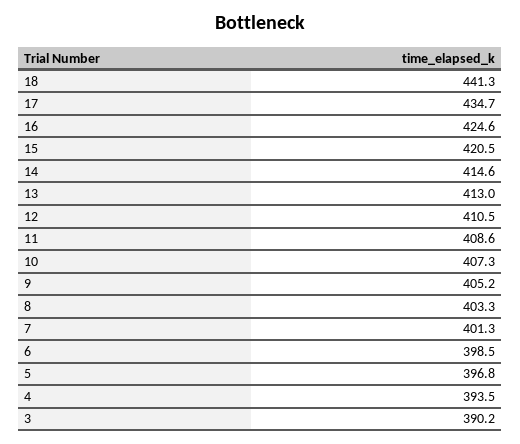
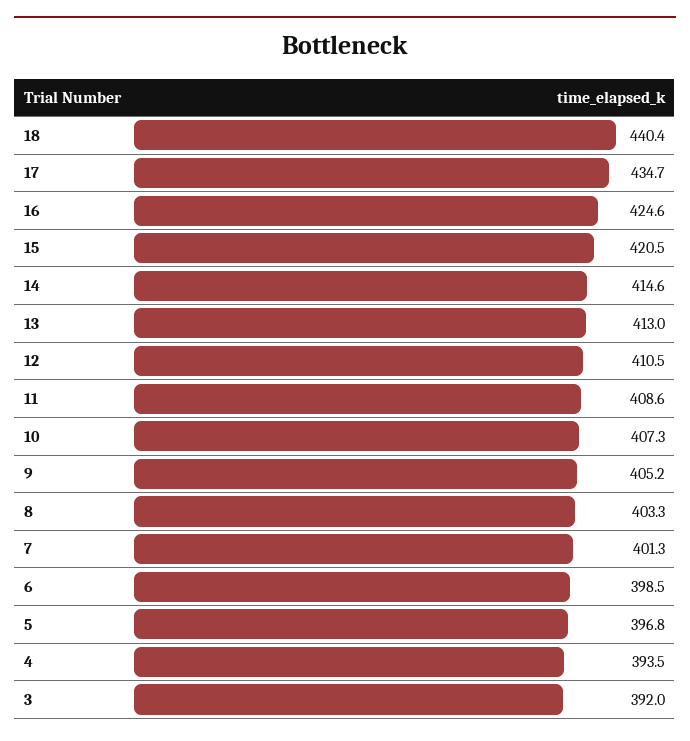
  {
-   "18": 441.3,
+   "18": 440.4,
    "17": 434.7,
    "16": 424.6,
    "15": 420.5,
    "14": 414.6,
    "13": 413,
    "12": 410.5,
    "11": 408.6,
    "10": 407.3,
    "9": 405.2,
    "8": 403.3,
    "7": 401.3,
    "6": 398.5,
    "5": 396.8,
    "4": 393.5,
-   "3": 390.2
+   "3": 392
  }

